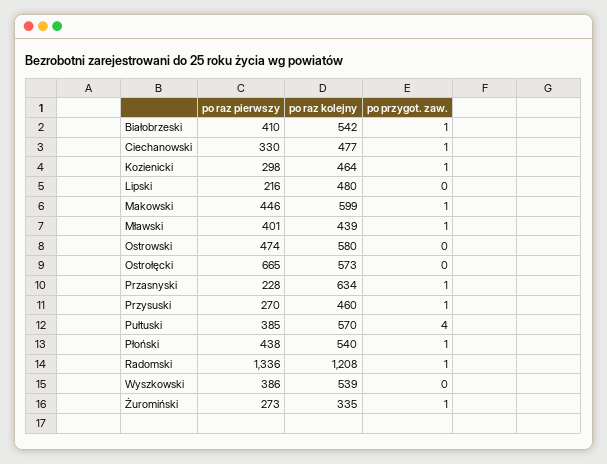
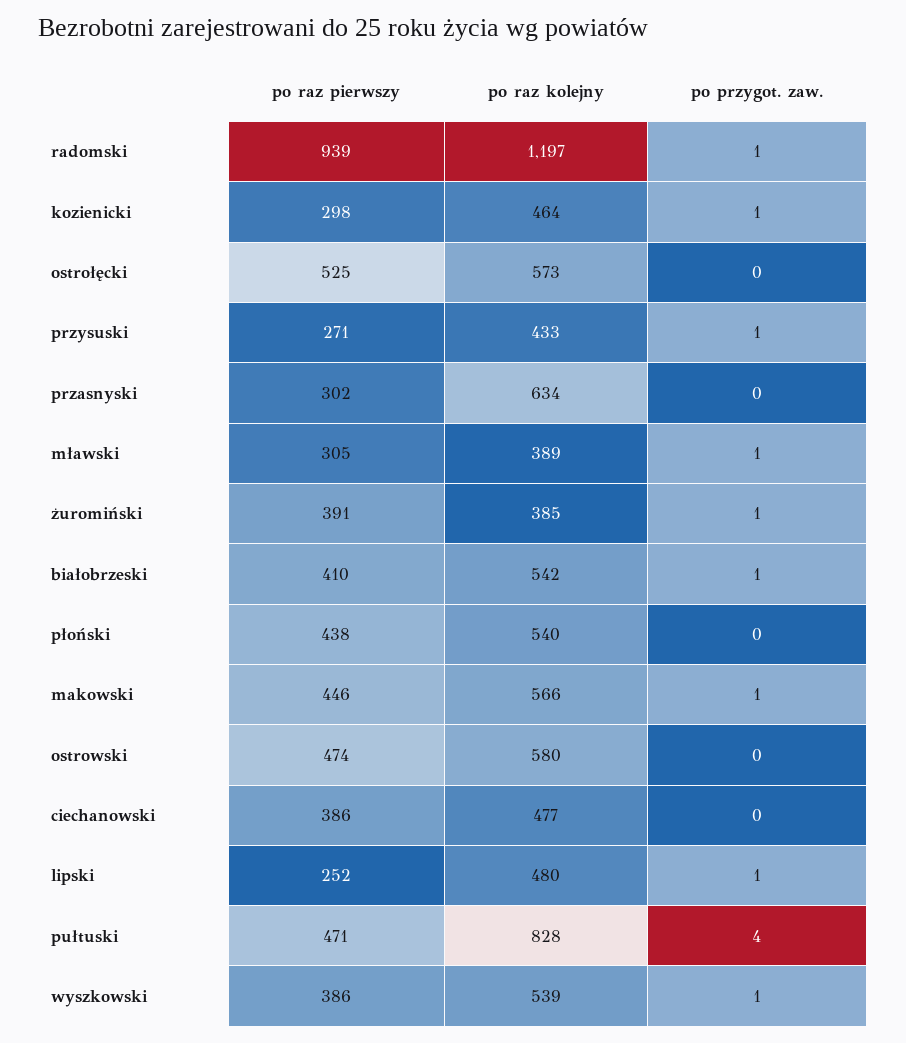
  {
    "po raz pierwszy": {
      "Białobrzeski": 410,
-     "Ciechanowski": 330,
+     "Ciechanowski": 386,
      "Kozienicki": 298,
-     "Lipski": 216,
+     "Lipski": 252,
      "Makowski": 446,
-     "Mławski": 401,
+     "Mławski": 305,
      "Ostrowski": 474,
-     "Ostrołęcki": 665,
+     "Ostrołęcki": 525,
-     "Przasnyski": 228,
+     "Przasnyski": 302,
-     "Przysuski": 270,
+     "Przysuski": 271,
-     "Pułtuski": 385,
+     "Pułtuski": 471,
      "Płoński": 438,
-     "Radomski": 1336,
+     "Radomski": 939,
      "Wyszkowski": 386,
-     "Żuromiński": 273
+     "Żuromiński": 391
    },
    "po raz kolejny": {
      "Białobrzeski": 542,
      "Ciechanowski": 477,
      "Kozienicki": 464,
      "Lipski": 480,
-     "Makowski": 599,
+     "Makowski": 566,
-     "Mławski": 439,
+     "Mławski": 389,
      "Ostrowski": 580,
      "Ostrołęcki": 573,
      "Przasnyski": 634,
-     "Przysuski": 460,
+     "Przysuski": 433,
-     "Pułtuski": 570,
+     "Pułtuski": 828,
      "Płoński": 540,
-     "Radomski": 1208,
+     "Radomski": 1197,
      "Wyszkowski": 539,
-     "Żuromiński": 335
+     "Żuromiński": 385
    },
    "po przygot. zaw.": {
      "Białobrzeski": 1,
-     "Ciechanowski": 1,
+     "Ciechanowski": 0,
      "Kozienicki": 1,
-     "Lipski": 0,
+     "Lipski": 1,
      "Makowski": 1,
      "Mławski": 1,
      "Ostrowski": 0,
      "Ostrołęcki": 0,
-     "Przasnyski": 1,
+     "Przasnyski": 0,
      "Przysuski": 1,
      "Pułtuski": 4,
-     "Płoński": 1,
+     "Płoński": 0,
      "Radomski": 1,
-     "Wyszkowski": 0,
+     "Wyszkowski": 1,
      "Żuromiński": 1
    }
  }

